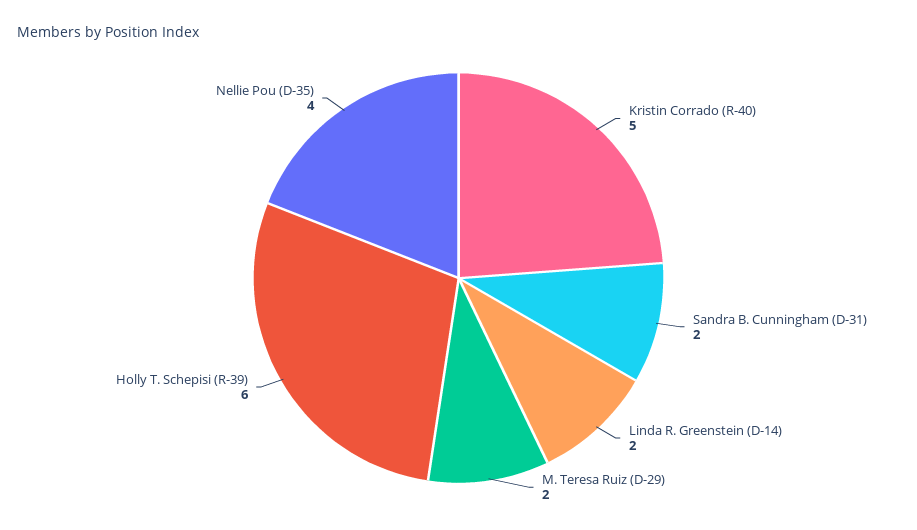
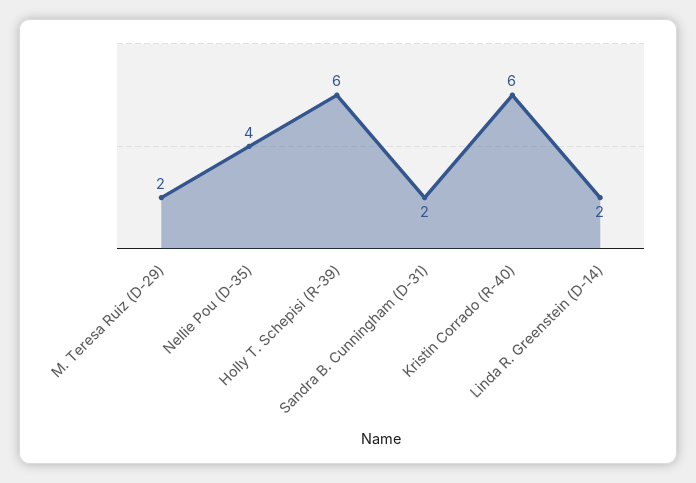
  {
-   "Kristin Corrado (R-40)": 5,
+   "Kristin Corrado (R-40)": 6,
    "Sandra B. Cunningham (D-31)": 2,
    "Linda R. Greenstein (D-14)": 2,
    "M. Teresa Ruiz (D-29)": 2,
    "Holly T. Schepisi (R-39)": 6,
    "Nellie Pou (D-35)": 4
  }

